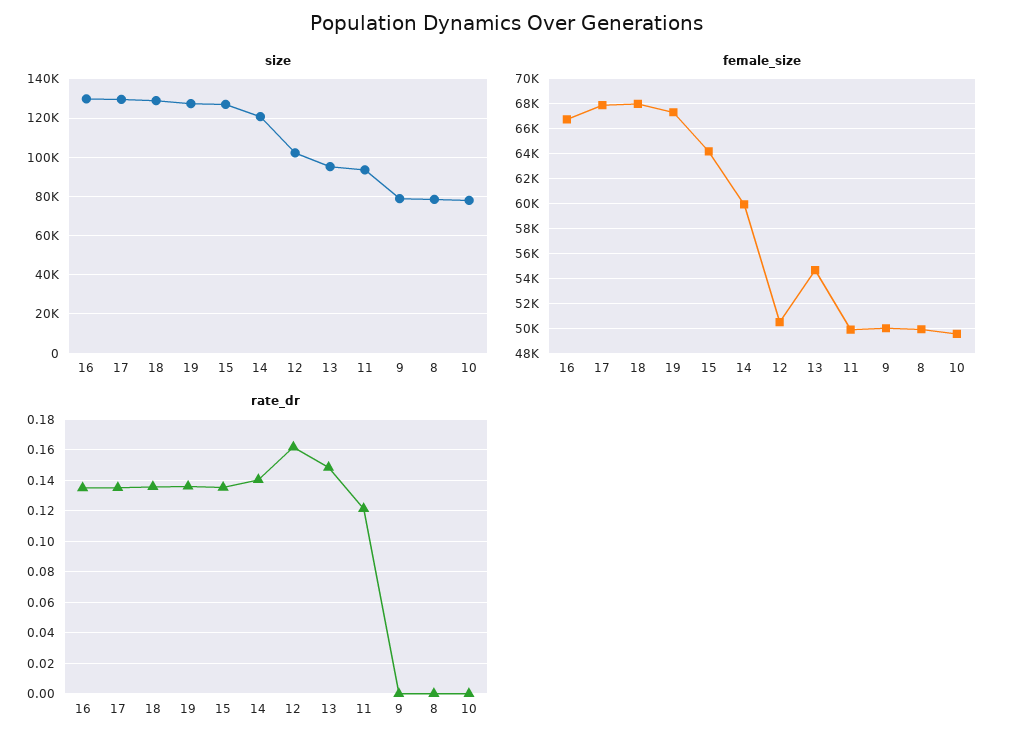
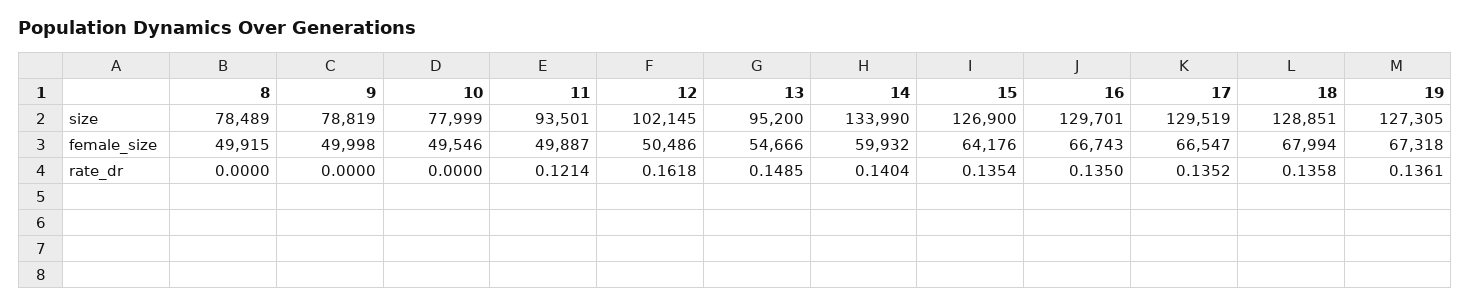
  {
    "size": {
      "16": 129701,
      "17": 129519,
      "18": 128851,
      "19": 127305,
      "15": 126900,
-     "14": 120000,
+     "14": 133990,
      "12": 102145,
      "13": 95200,
      "11": 93501,
      "9": 78819,
      "8": 78489,
      "10": 77999
    },
    "female_size": {
      "16": 66743,
-     "17": 68000,
+     "17": 66547,
      "18": 67994,
      "19": 67318,
      "15": 64176,
      "14": 59932,
      "12": 50486,
      "13": 54666,
      "11": 49887,
      "9": 49998,
      "8": 49915,
      "10": 49546
    },
    "rate_dr": {
      "16": 0.135,
      "17": 0.1352,
      "18": 0.1358,
      "19": 0.1361,
      "15": 0.1354,
      "14": 0.1404,
      "12": 0.1618,
      "13": 0.1485,
      "11": 0.1214,
      "9": 0,
      "8": 0,
      "10": 0
    }
  }

